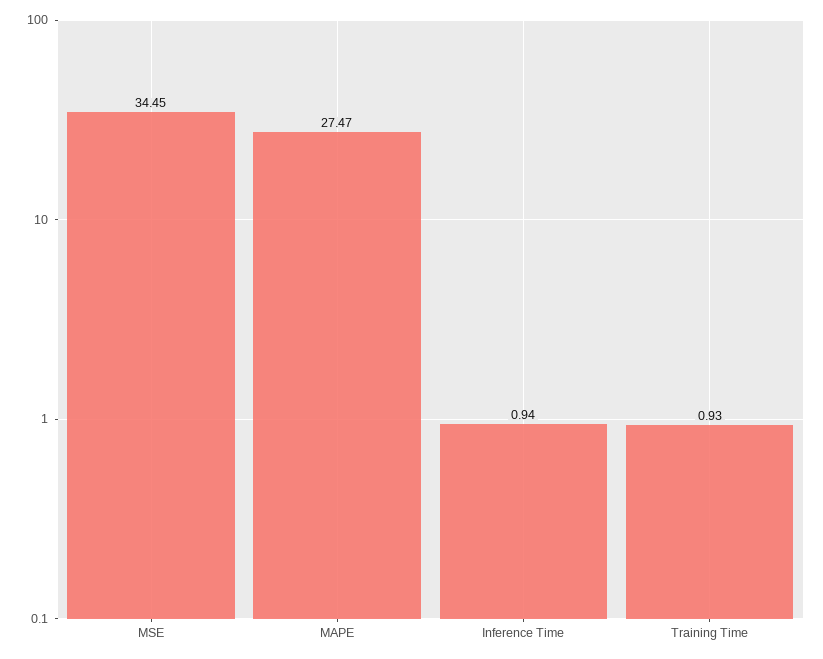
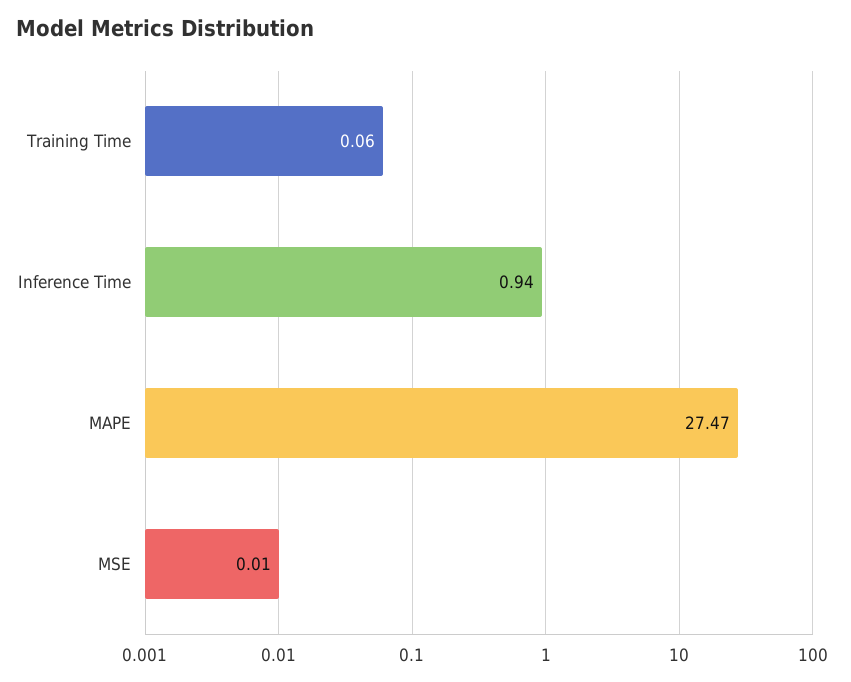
  {
-   "MSE": 34.45,
+   "MSE": 0.01,
    "MAPE": 27.47,
    "Inference Time": 0.94,
-   "Training Time": 0.93
+   "Training Time": 0.06
  }

